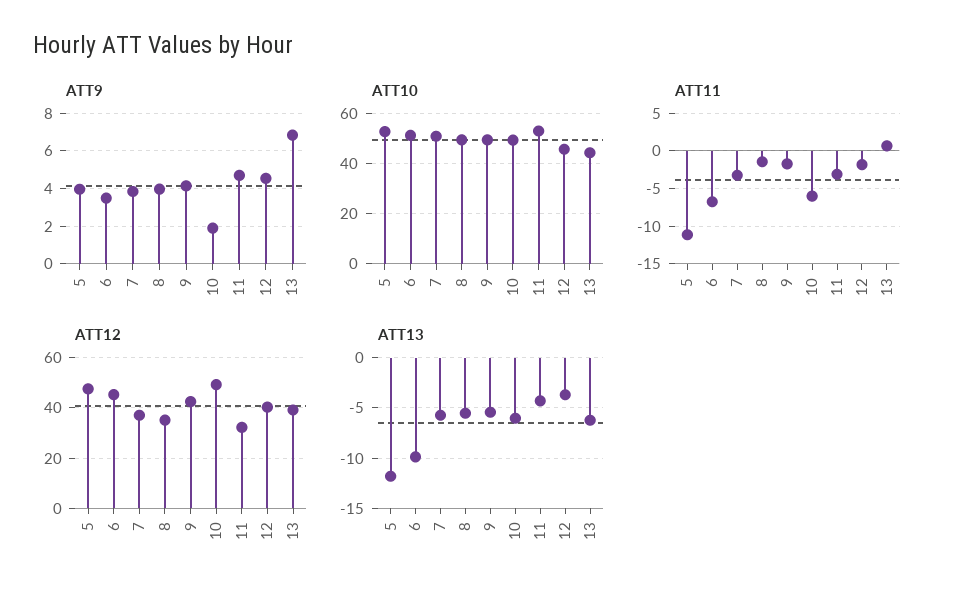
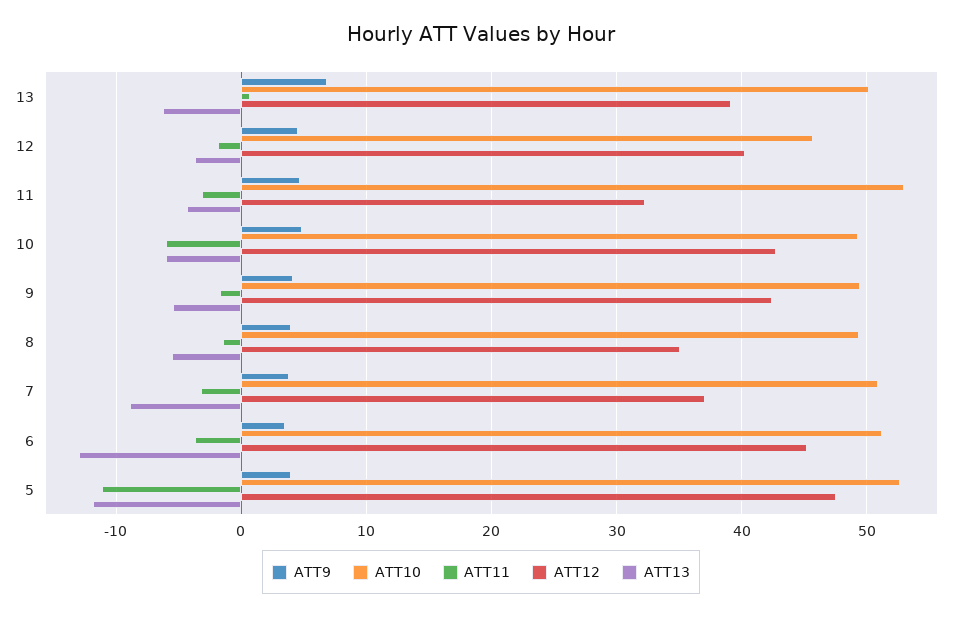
  {
    "ATT9": {
      "5": 4,
      "6": 3.5,
      "7": 4,
      "8": 4,
      "9": 4,
-     "10": 2,
+     "10": 5,
      "11": 4.5,
      "12": 4.5,
      "13": 7
    },
    "ATT10": {
      "5": 53,
      "6": 51,
      "7": 51,
      "8": 49,
      "9": 49,
      "10": 49,
      "11": 53,
      "12": 46,
-     "13": 45
+     "13": 50
    },
    "ATT11": {
      "5": -11,
-     "6": -7,
+     "6": -4,
      "7": -3,
      "8": -1,
      "9": -2,
      "10": -6,
      "11": -3,
      "12": -2,
      "13": 1
    },
    "ATT12": {
      "5": 48,
      "6": 45,
      "7": 37,
      "8": 35,
      "9": 42,
-     "10": 50,
+     "10": 43,
      "11": 32,
      "12": 40,
      "13": 39
    },
    "ATT13": {
      "5": -12,
-     "6": -10,
+     "6": -13,
-     "7": -6,
+     "7": -9,
      "8": -6,
      "9": -5,
      "10": -6,
      "11": -4,
      "12": -4,
      "13": -6
    }
  }

